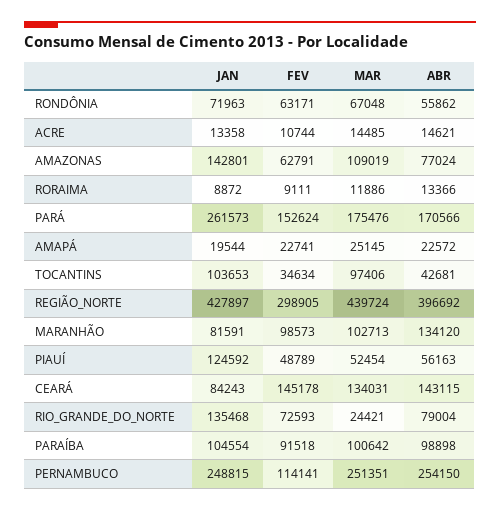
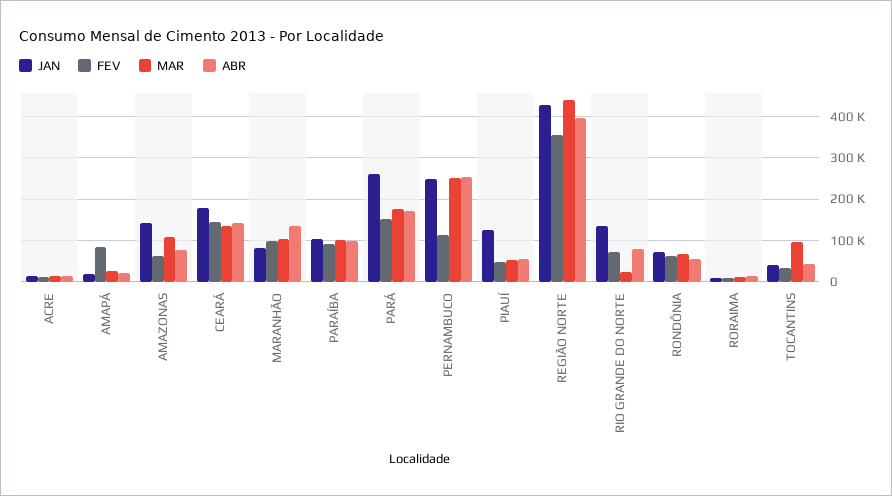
  {
    "JAN": {
      "RONDÔNIA": 71963,
      "ACRE": 13358,
      "AMAZONAS": 142801,
      "RORAIMA": 8872,
      "PARÁ": 261573,
      "AMAPÁ": 19544,
-     "TOCANTINS": 103653,
+     "TOCANTINS": 40000,
      "REGIÃO_NORTE": 427897,
      "MARANHÃO": 81591,
      "PIAUÍ": 124592,
-     "CEARÁ": 84243,
+     "CEARÁ": 180000,
      "RIO_GRANDE_DO_NORTE": 135468,
      "PARAÍBA": 104554,
      "PERNAMBUCO": 248815
    },
    "FEV": {
      "RONDÔNIA": 63171,
      "ACRE": 10744,
      "AMAZONAS": 62791,
      "RORAIMA": 9111,
      "PARÁ": 152624,
-     "AMAPÁ": 22741,
+     "AMAPÁ": 80000,
      "TOCANTINS": 34634,
-     "REGIÃO_NORTE": 298905,
+     "REGIÃO_NORTE": 360000,
      "MARANHÃO": 98573,
      "PIAUÍ": 48789,
      "CEARÁ": 145178,
      "RIO_GRANDE_DO_NORTE": 72593,
      "PARAÍBA": 91518,
      "PERNAMBUCO": 114141
    },
    "MAR": {
      "RONDÔNIA": 67048,
      "ACRE": 14485,
      "AMAZONAS": 109019,
      "RORAIMA": 11886,
      "PARÁ": 175476,
      "AMAPÁ": 25145,
      "TOCANTINS": 97406,
      "REGIÃO_NORTE": 439724,
      "MARANHÃO": 102713,
      "PIAUÍ": 52454,
      "CEARÁ": 134031,
      "RIO_GRANDE_DO_NORTE": 24421,
      "PARAÍBA": 100642,
      "PERNAMBUCO": 251351
    },
    "ABR": {
      "RONDÔNIA": 55862,
      "ACRE": 14621,
      "AMAZONAS": 77024,
      "RORAIMA": 13366,
      "PARÁ": 170566,
      "AMAPÁ": 22572,
      "TOCANTINS": 42681,
      "REGIÃO_NORTE": 396692,
      "MARANHÃO": 134120,
      "PIAUÍ": 56163,
      "CEARÁ": 143115,
      "RIO_GRANDE_DO_NORTE": 79004,
      "PARAÍBA": 98898,
      "PERNAMBUCO": 254150
    }
  }

